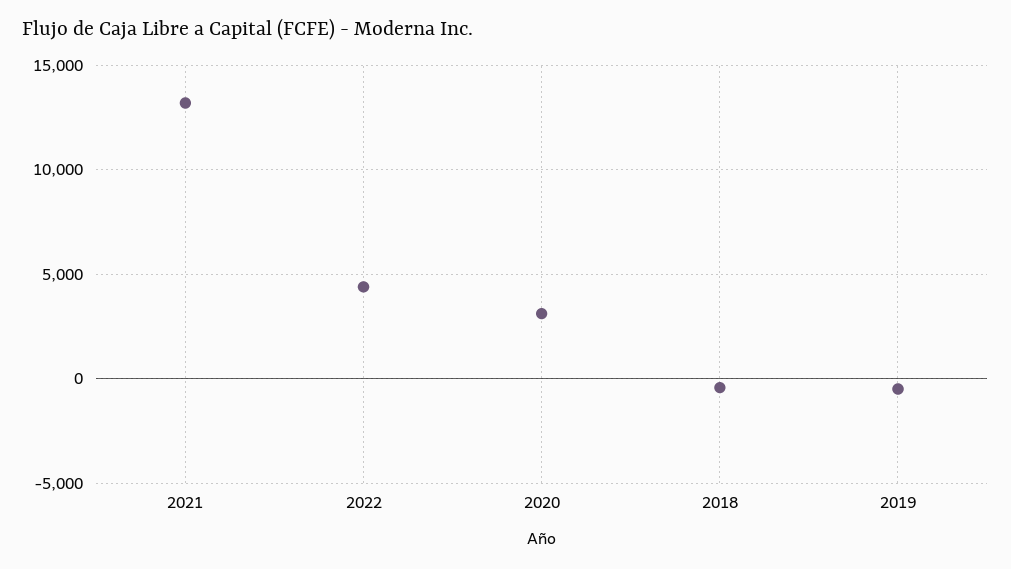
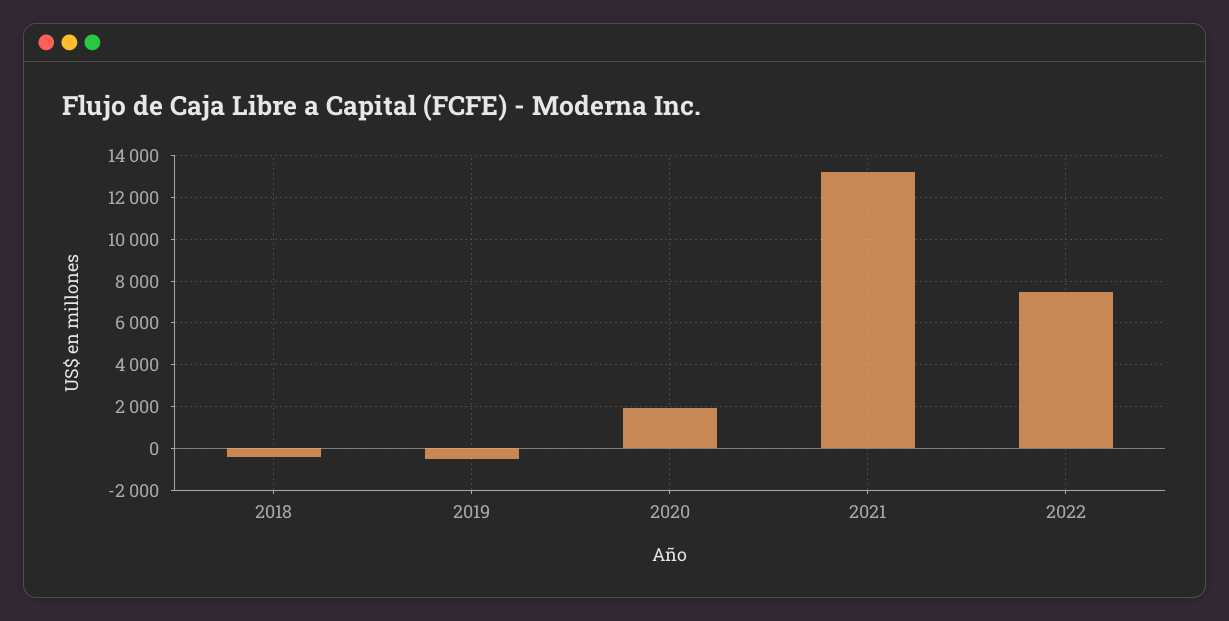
  {
    "2021": 13000,
-   "2022": 4500,
+   "2022": 7500,
-   "2020": 3000,
+   "2020": 2000,
    "2018": -500,
    "2019": -500
  }

